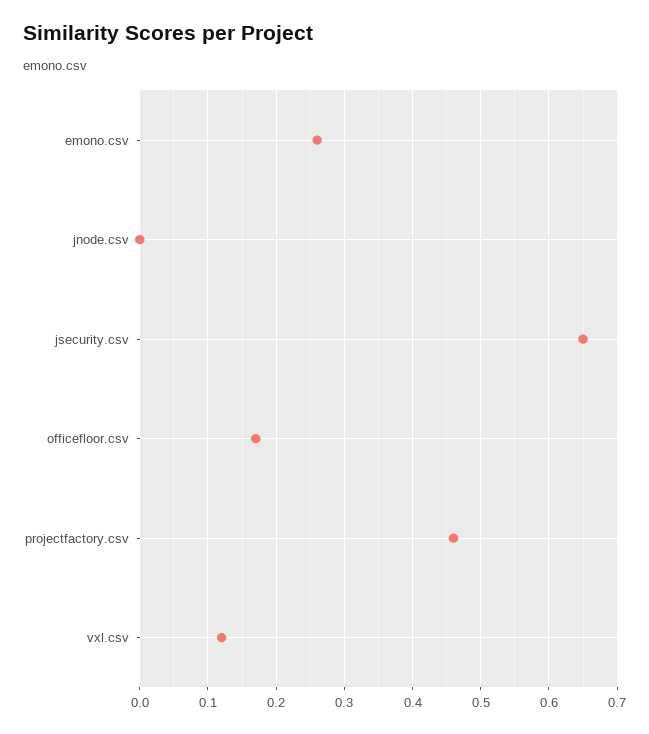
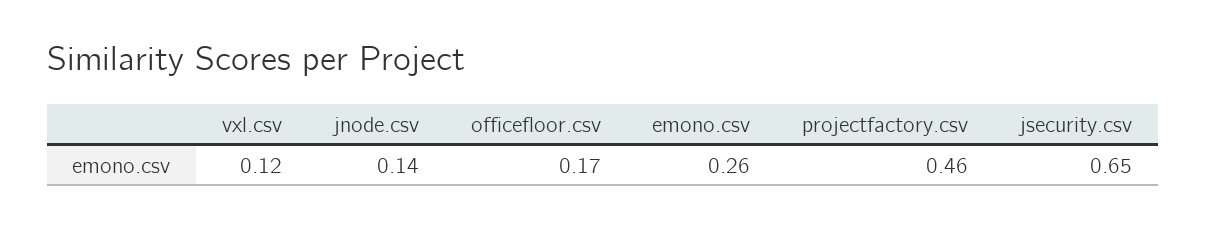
  {
    "emono.csv": 0.26,
-   "jnode.csv": 0,
+   "jnode.csv": 0.14,
    "jsecurity.csv": 0.65,
    "officefloor.csv": 0.17,
    "projectfactory.csv": 0.46,
    "vxl.csv": 0.12
  }

